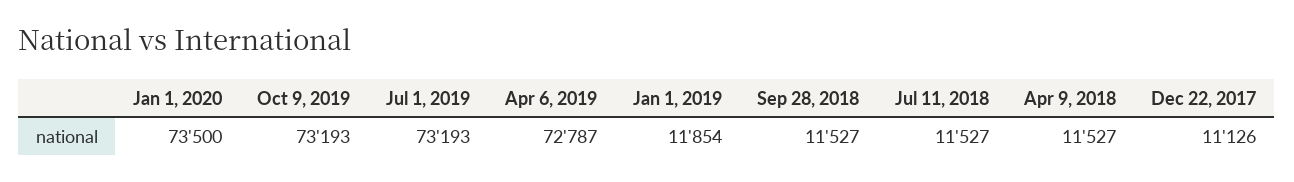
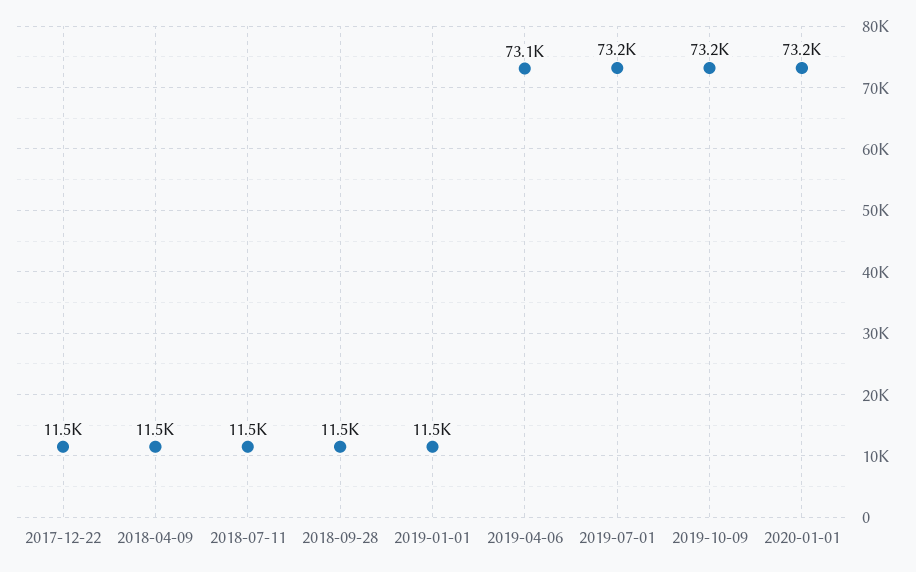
  {
-   "Jan 1, 2020": 73500,
+   "Jan 1, 2020": 73200,
    "Oct 9, 2019": 73193,
    "Jul 1, 2019": 73193,
-   "Apr 6, 2019": 72787,
+   "Apr 6, 2019": 73100,
-   "Jan 1, 2019": 11854,
+   "Jan 1, 2019": 11500,
    "Sep 28, 2018": 11527,
    "Jul 11, 2018": 11527,
    "Apr 9, 2018": 11527,
-   "Dec 22, 2017": 11126
+   "Dec 22, 2017": 11500
  }

